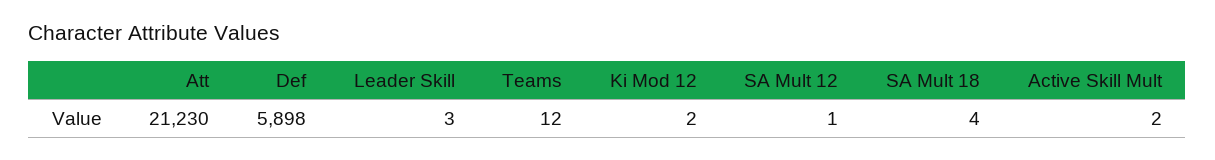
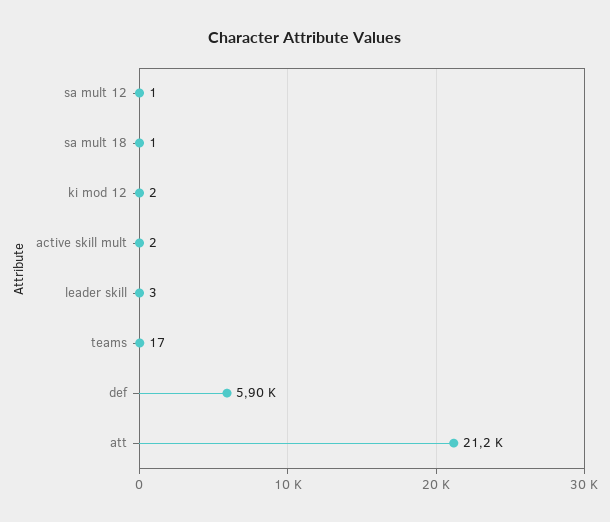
  {
    "Att": 21230,
    "Def": 5898,
    "Leader Skill": 3,
-   "Teams": 12,
+   "Teams": 17,
    "Ki Mod 12": 2,
    "SA Mult 12": 1,
-   "SA Mult 18": 4,
+   "SA Mult 18": 1,
    "Active Skill Mult": 2
  }

